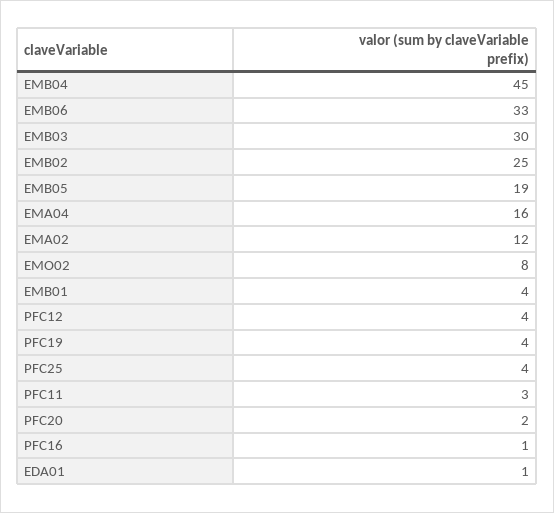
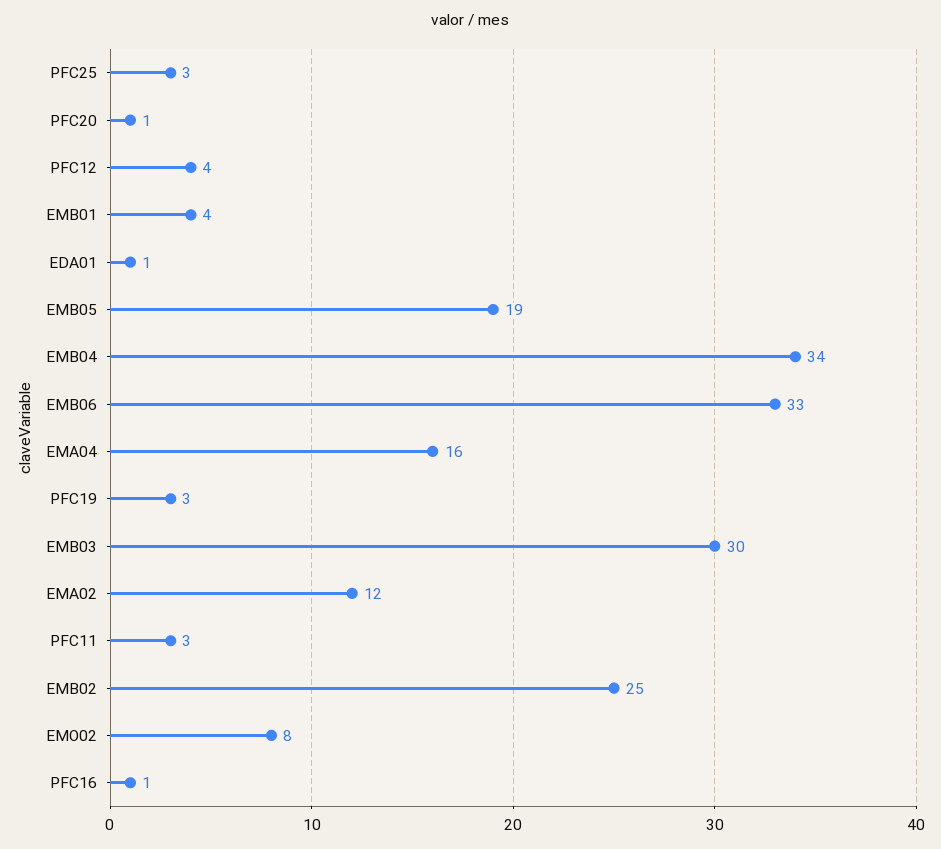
  {
-   "EMB04": 45,
+   "EMB04": 34,
    "EMB06": 33,
    "EMB03": 30,
    "EMB02": 25,
    "EMB05": 19,
    "EMA04": 16,
    "EMA02": 12,
    "EMO02": 8,
    "EMB01": 4,
    "PFC12": 4,
-   "PFC19": 4,
+   "PFC19": 3,
-   "PFC25": 4,
+   "PFC25": 3,
    "PFC11": 3,
-   "PFC20": 2,
+   "PFC20": 1,
    "PFC16": 1,
    "EDA01": 1
  }

